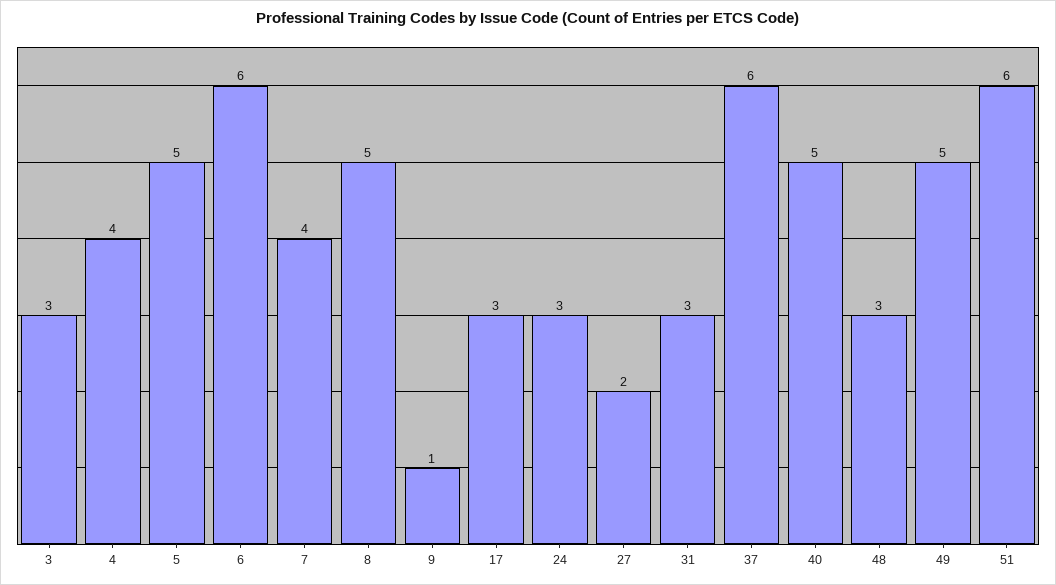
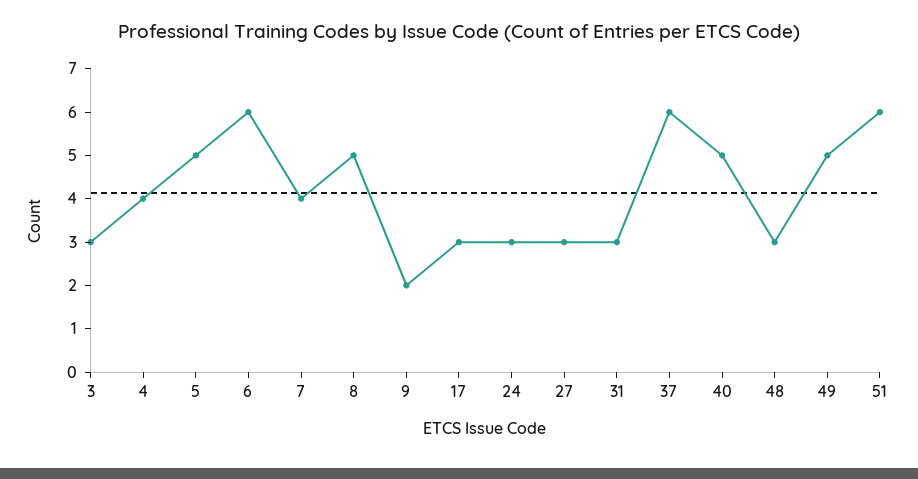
  {
    "3": 3,
    "4": 4,
    "5": 5,
    "6": 6,
    "7": 4,
    "8": 5,
-   "9": 1,
+   "9": 2,
    "17": 3,
    "24": 3,
-   "27": 2,
+   "27": 3,
    "31": 3,
    "37": 6,
    "40": 5,
    "48": 3,
    "49": 5,
    "51": 6
  }

